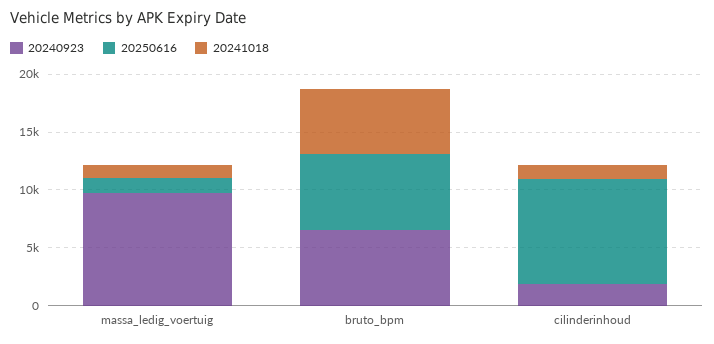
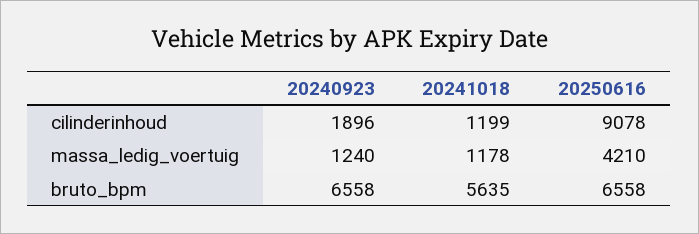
  {
    "20240923": {
-     "massa_ledig_voertuig": 10000,
+     "massa_ledig_voertuig": 1240,
      "bruto_bpm": 6558,
      "cilinderinhoud": 1896
    },
    "20250616": {
-     "massa_ledig_voertuig": 1000,
+     "massa_ledig_voertuig": 4210,
      "bruto_bpm": 6558,
      "cilinderinhoud": 9078
    },
    "20241018": {
      "massa_ledig_voertuig": 1178,
      "bruto_bpm": 5635,
      "cilinderinhoud": 1199
    }
  }

